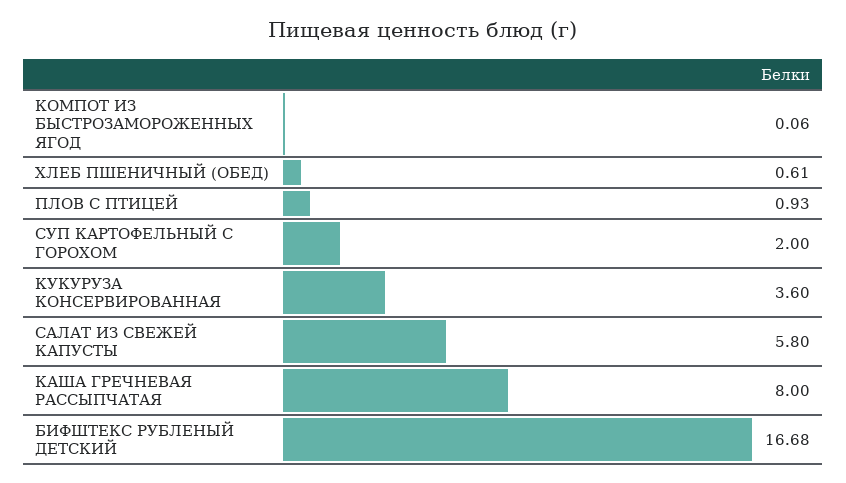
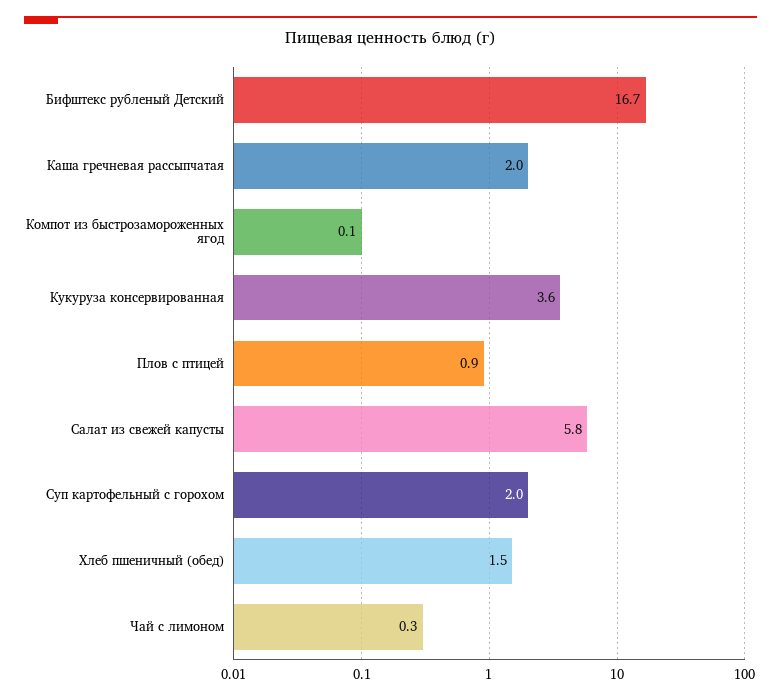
  {
    "КОМПОТ ИЗ БЫСТРОЗАМОРОЖЕННЫХ ЯГОД": 0.06,
-   "ХЛЕБ ПШЕНИЧНЫЙ (ОБЕД)": 0.61,
+   "ХЛЕБ ПШЕНИЧНЫЙ (ОБЕД)": 1.5,
    "ПЛОВ С ПТИЦЕЙ": 0.93,
    "СУП КАРТОФЕЛЬНЫЙ С ГОРОХОМ": 2,
    "КУКУРУЗА КОНСЕРВИРОВАННАЯ": 3.6,
    "САЛАТ ИЗ СВЕЖЕЙ КАПУСТЫ": 5.8,
-   "КАША ГРЕЧНЕВАЯ РАССЫПЧАТАЯ": 8,
+   "КАША ГРЕЧНЕВАЯ РАССЫПЧАТАЯ": 2,
-   "БИФШТЕКС РУБЛЕНЫЙ ДЕТСКИЙ": 16.68
+   "БИФШТЕКС РУБЛЕНЫЙ ДЕТСКИЙ": 16.68,
+   "Чай с лимоном": 0.3
  }

